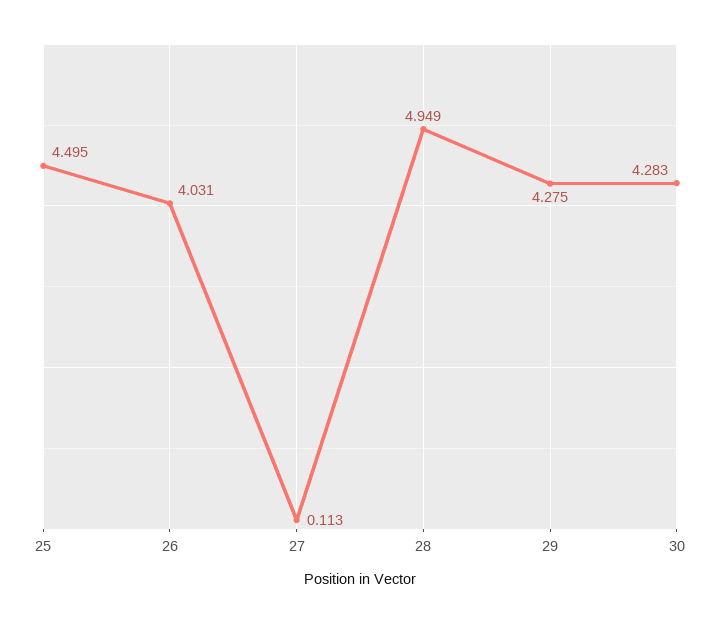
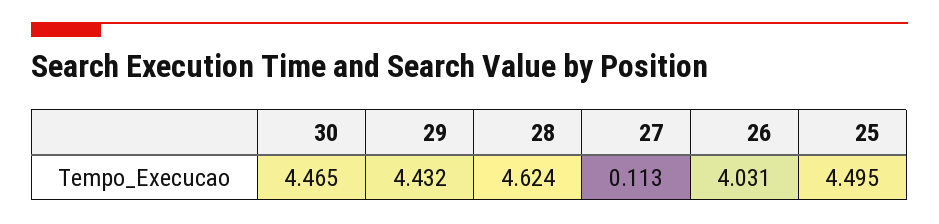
  {
    "25": 4.495,
    "26": 4.031,
    "27": 0.113,
-   "28": 4.949,
+   "28": 4.624,
-   "29": 4.275,
+   "29": 4.432,
-   "30": 4.283
+   "30": 4.465
  }

